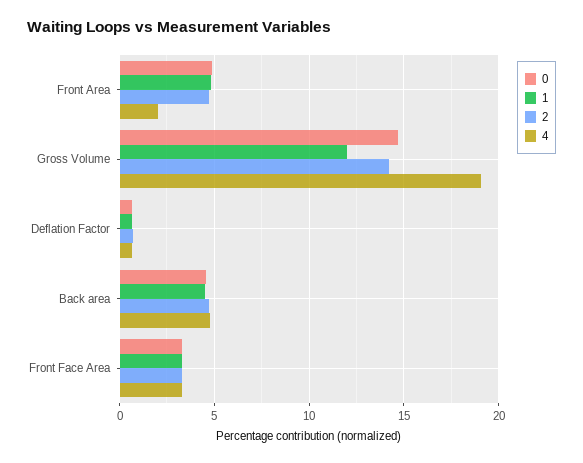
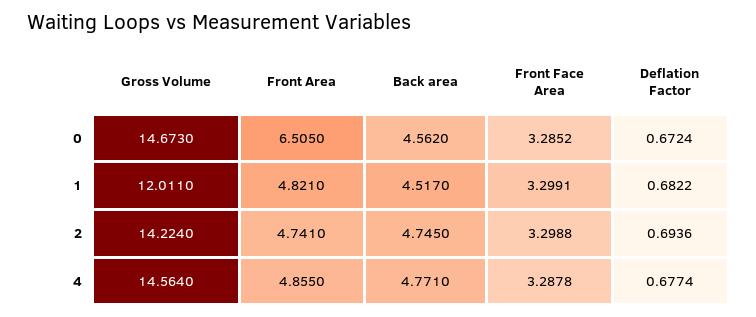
  {
    "0": {
-     "Front Area": 5,
+     "Front Area": 6.505,
      "Gross Volume": 14.673,
      "Deflation Factor": 0.6724,
      "Back area": 4.562,
      "Front Face Area": 3.2852
    },
    "1": {
      "Front Area": 4.821,
      "Gross Volume": 12.011,
      "Deflation Factor": 0.6822,
      "Back area": 4.517,
      "Front Face Area": 3.2991
    },
    "2": {
      "Front Area": 4.741,
      "Gross Volume": 14.224,
      "Deflation Factor": 0.6936,
      "Back area": 4.745,
      "Front Face Area": 3.2988
    },
    "4": {
-     "Front Area": 2,
+     "Front Area": 4.855,
-     "Gross Volume": 19,
+     "Gross Volume": 14.564,
      "Deflation Factor": 0.6774,
      "Back area": 4.771,
      "Front Face Area": 3.2878
    }
  }

